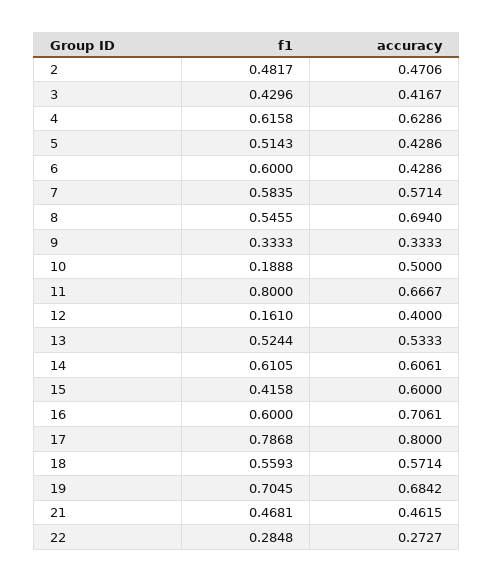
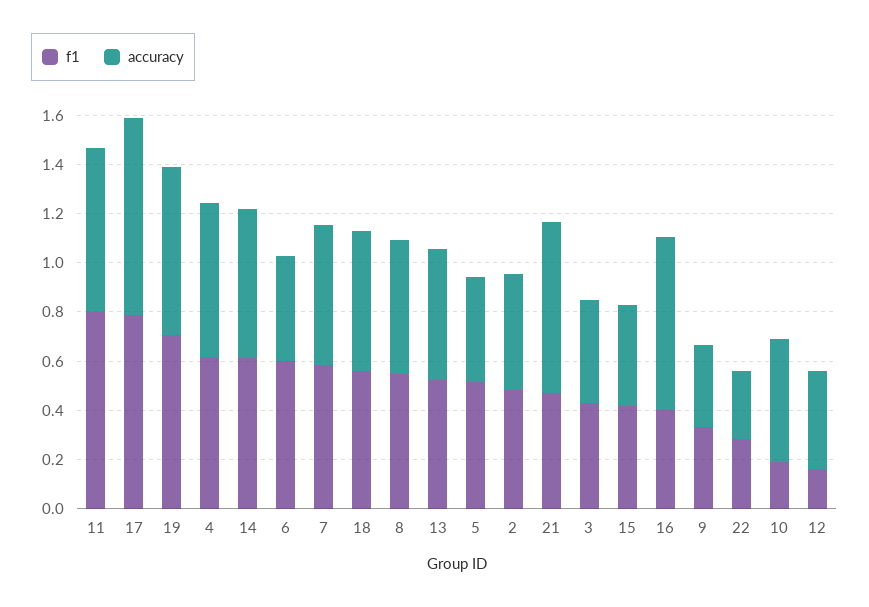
  {
    "f1": {
      "2": 0.4817,
      "3": 0.4296,
      "4": 0.6158,
      "5": 0.5143,
      "6": 0.6,
      "7": 0.5835,
      "8": 0.5455,
      "9": 0.3333,
      "10": 0.1888,
      "11": 0.8,
      "12": 0.161,
      "13": 0.5244,
      "14": 0.6105,
      "15": 0.4158,
-     "16": 0.6,
+     "16": 0.4,
      "17": 0.7868,
      "18": 0.5593,
      "19": 0.7045,
      "21": 0.4681,
      "22": 0.2848
    },
    "accuracy": {
      "2": 0.4706,
      "3": 0.4167,
      "4": 0.6286,
      "5": 0.4286,
      "6": 0.4286,
      "7": 0.5714,
-     "8": 0.694,
+     "8": 0.55,
      "9": 0.3333,
      "10": 0.5,
      "11": 0.6667,
      "12": 0.4,
      "13": 0.5333,
      "14": 0.6061,
-     "15": 0.6,
+     "15": 0.4,
      "16": 0.7061,
      "17": 0.8,
      "18": 0.5714,
      "19": 0.6842,
-     "21": 0.4615,
+     "21": 0.7,
      "22": 0.2727
    }
  }

